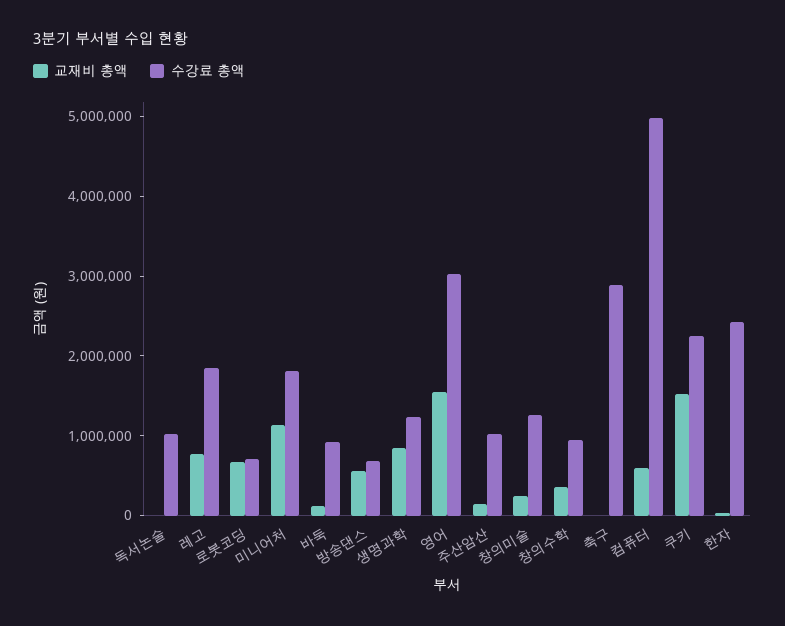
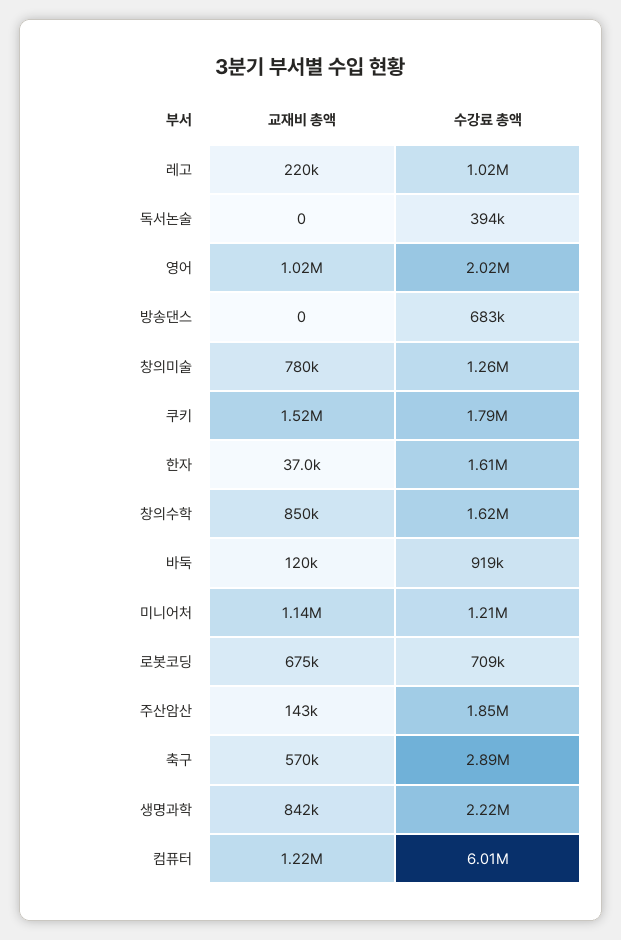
  {
    "교재비 총액": {
      "독서논술": 0,
-     "레고": 800000,
+     "레고": 220000,
      "로봇코딩": 675000,
      "미니어처": 1140000,
      "바둑": 120000,
-     "방송댄스": 600000,
+     "방송댄스": 0,
      "생명과학": 842000,
-     "영어": 1600000,
+     "영어": 1020000,
      "주산암산": 143000,
-     "창의미술": 200000,
+     "창의미술": 780000,
-     "창의수학": 400000,
+     "창의수학": 850000,
-     "축구": 0,
+     "축구": 570000,
-     "컴퓨터": 600000,
+     "컴퓨터": 1220000,
      "쿠키": 1520000,
      "한자": 37000
    },
    "수강료 총액": {
-     "독서논술": 1000000,
+     "독서논술": 394000,
-     "레고": 1800000,
+     "레고": 1020000,
      "로봇코딩": 709000,
-     "미니어처": 1800000,
+     "미니어처": 1210000,
      "바둑": 919000,
      "방송댄스": 683000,
-     "생명과학": 1200000,
+     "생명과학": 2220000,
-     "영어": 3000000,
+     "영어": 2020000,
-     "주산암산": 1000000,
+     "주산암산": 1850000,
      "창의미술": 1260000,
-     "창의수학": 1000000,
+     "창의수학": 1620000,
      "축구": 2890000,
-     "컴퓨터": 5000000,
+     "컴퓨터": 6010000,
-     "쿠키": 2200000,
+     "쿠키": 1790000,
-     "한자": 2400000
+     "한자": 1610000
    }
  }

